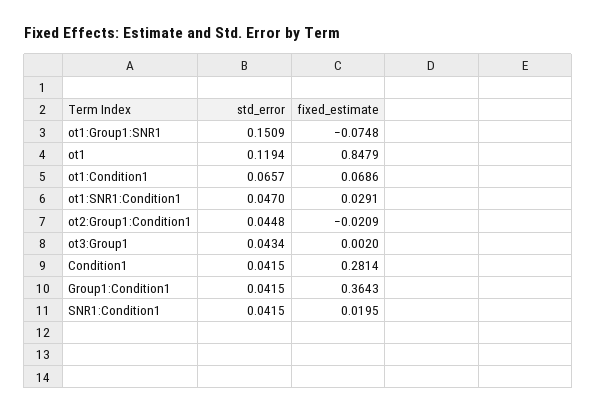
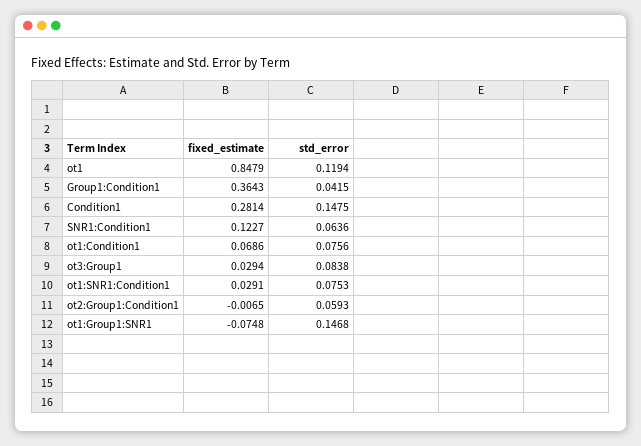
  {
    "std_error": {
-     "ot1:Group1:SNR1": 0.1509,
+     "ot1:Group1:SNR1": 0.1468,
      "ot1": 0.1194,
-     "ot1:Condition1": 0.0657,
+     "ot1:Condition1": 0.0756,
-     "ot1:SNR1:Condition1": 0.047,
+     "ot1:SNR1:Condition1": 0.0753,
-     "ot2:Group1:Condition1": 0.0448,
+     "ot2:Group1:Condition1": 0.0593,
-     "ot3:Group1": 0.0434,
+     "ot3:Group1": 0.0838,
-     "Condition1": 0.0415,
+     "Condition1": 0.1475,
      "Group1:Condition1": 0.0415,
-     "SNR1:Condition1": 0.0415
+     "SNR1:Condition1": 0.0636
    },
    "fixed_estimate": {
      "ot1:Group1:SNR1": -0.0748,
      "ot1": 0.8479,
      "ot1:Condition1": 0.0686,
      "ot1:SNR1:Condition1": 0.0291,
-     "ot2:Group1:Condition1": -0.0209,
+     "ot2:Group1:Condition1": -0.0065,
-     "ot3:Group1": 0.002,
+     "ot3:Group1": 0.0294,
      "Condition1": 0.2814,
      "Group1:Condition1": 0.3643,
-     "SNR1:Condition1": 0.0195
+     "SNR1:Condition1": 0.1227
    }
  }

